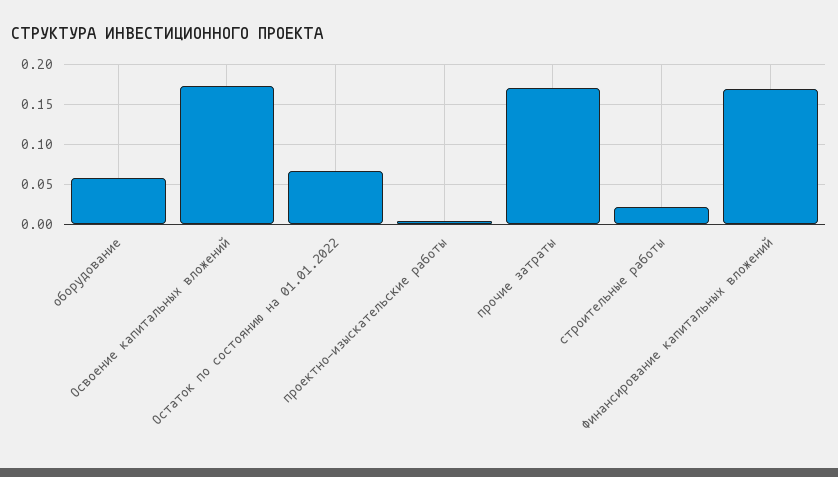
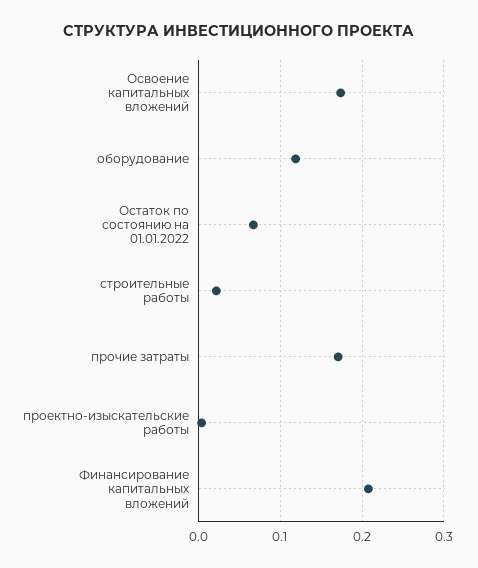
  {
-   "оборудование": 0.06,
+   "оборудование": 0.12,
    "Освоение капитальных вложений": 0.17,
    "Остаток по состоянию на 01.01.2022": 0.07,
    "проектно-изыскательские работы": 0,
    "прочие затраты": 0.17,
    "строительные работы": 0.02,
-   "Финансирование капитальных вложений": 0.17
+   "Финансирование капитальных вложений": 0.21
  }

